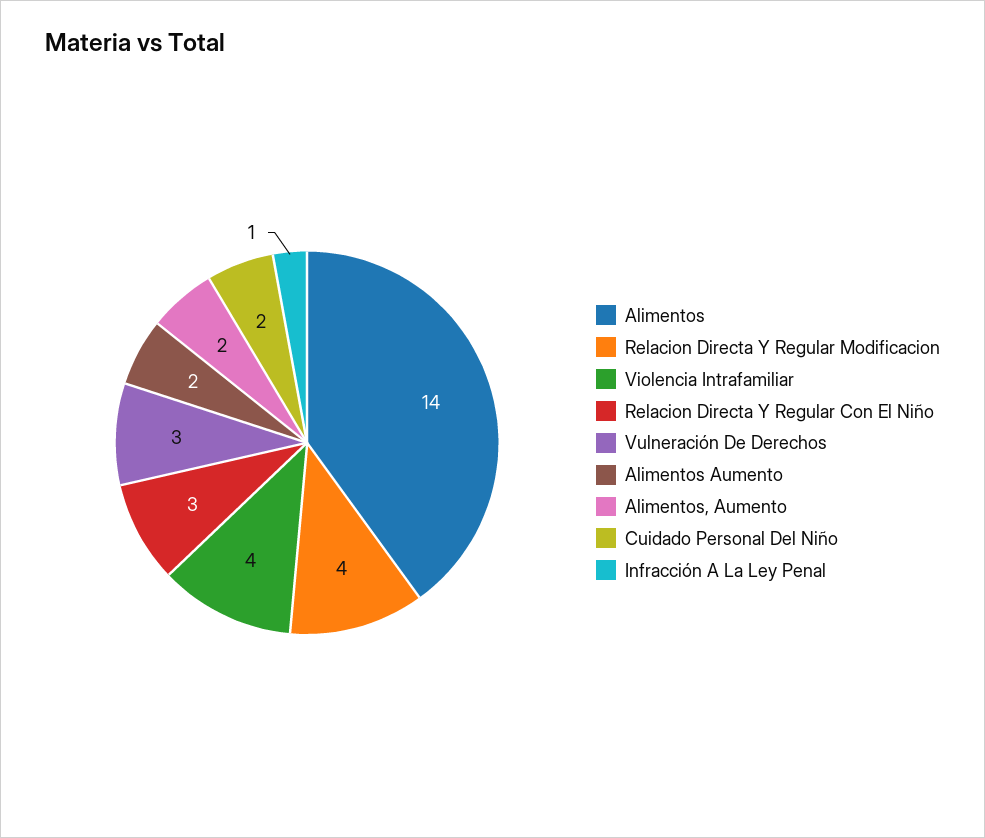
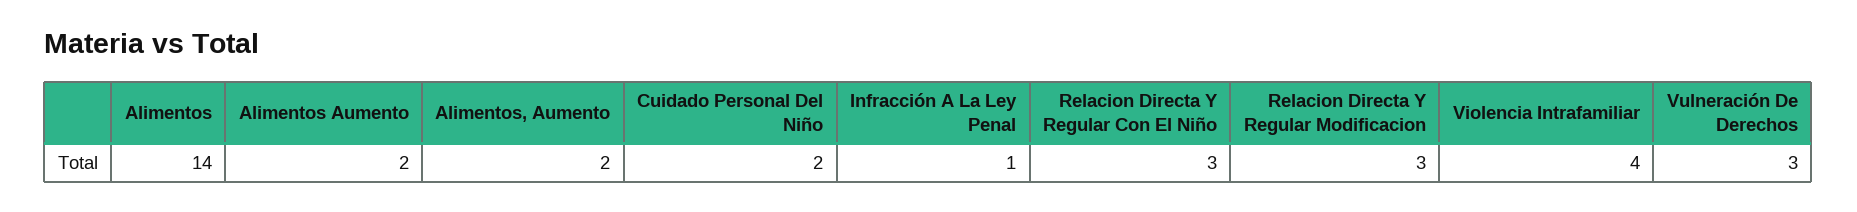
  {
    "Alimentos": 14,
-   "Relacion Directa Y Regular Modificacion": 4,
+   "Relacion Directa Y Regular Modificacion": 3,
    "Violencia Intrafamiliar": 4,
    "Relacion Directa Y Regular Con El Niño": 3,
    "Vulneración De Derechos": 3,
    "Alimentos Aumento": 2,
    "Alimentos, Aumento": 2,
    "Cuidado Personal Del Niño": 2,
    "Infracción A La Ley Penal": 1
  }

